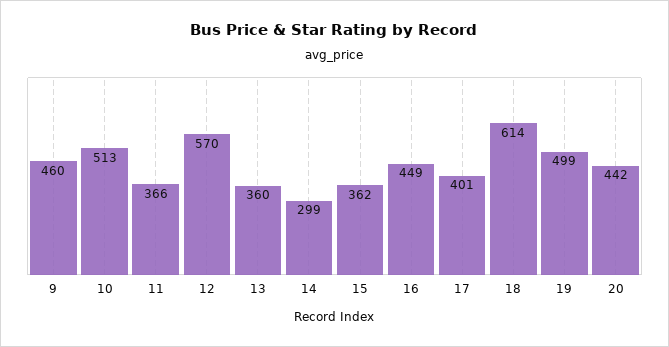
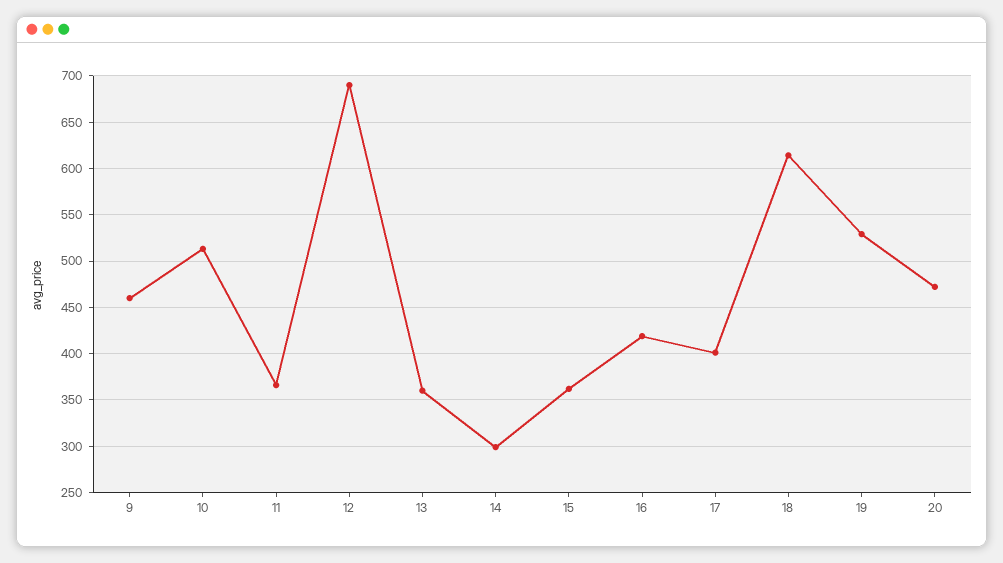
  {
    "9": 460,
    "10": 513,
    "11": 366,
-   "12": 570,
+   "12": 690,
    "13": 360,
    "14": 299,
    "15": 362,
-   "16": 449,
+   "16": 420,
    "17": 401,
    "18": 614,
-   "19": 499,
+   "19": 530,
-   "20": 442
+   "20": 470
  }

